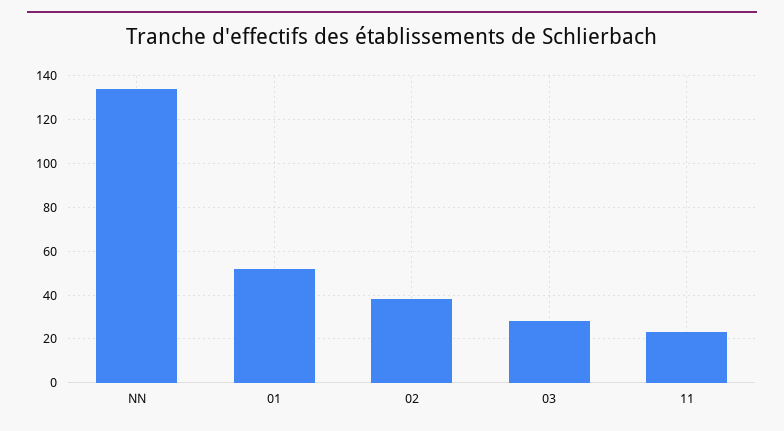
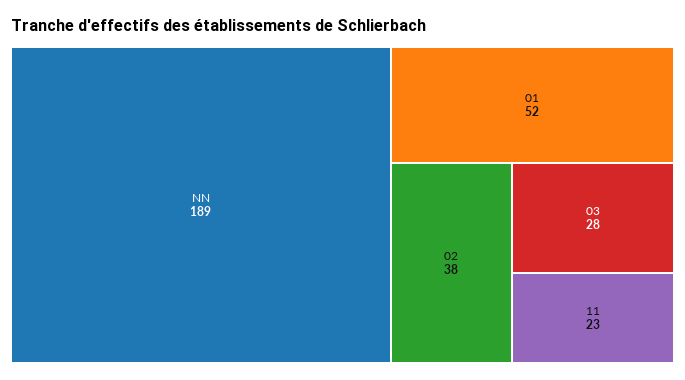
  {
-   "NN": 135,
+   "NN": 189,
    "01": 52,
    "02": 38,
    "03": 28,
    "11": 23
  }

